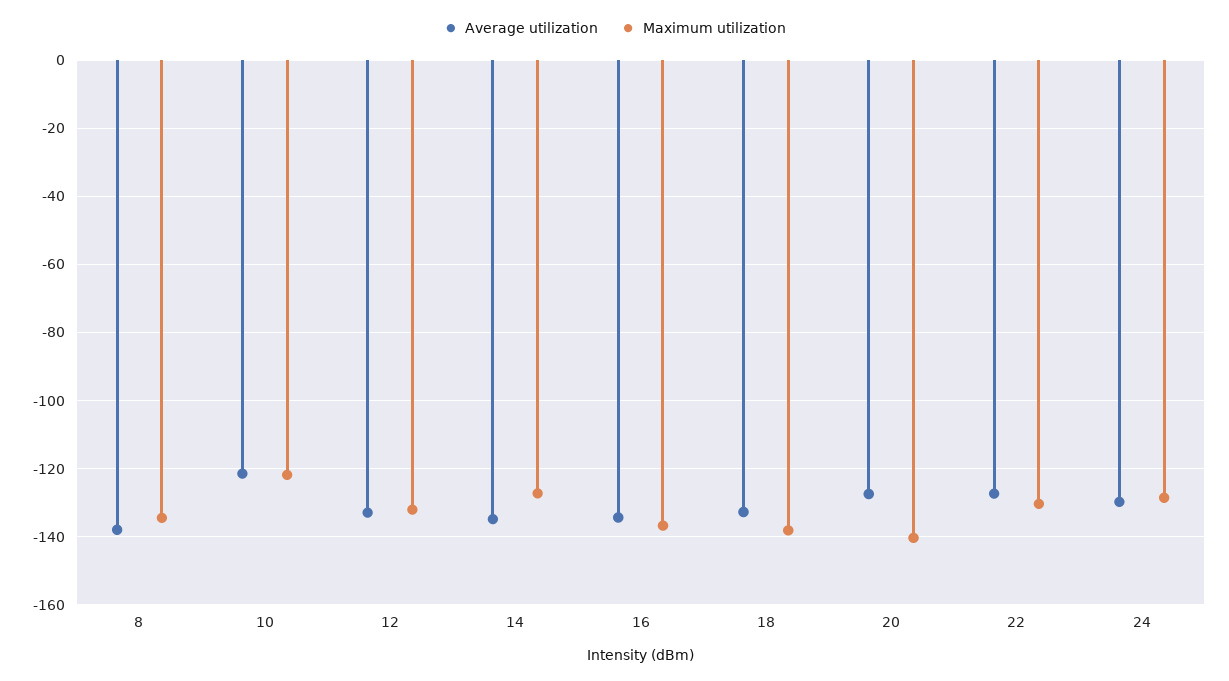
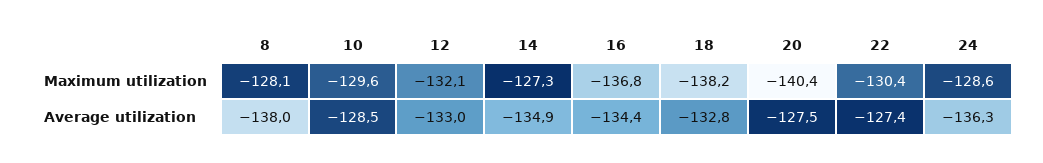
  {
    "Average utilization": {
      "8": -138,
-     "10": -122,
+     "10": -128.5,
      "12": -133,
      "14": -134.9,
      "16": -134.4,
      "18": -132.8,
      "20": -127.5,
      "22": -127.4,
-     "24": -130
+     "24": -136.3
    },
    "Maximum utilization": {
-     "8": -134,
+     "8": -128.1,
-     "10": -122,
+     "10": -129.6,
      "12": -132.1,
      "14": -127.3,
      "16": -136.8,
      "18": -138.2,
      "20": -140.4,
      "22": -130.4,
      "24": -128.6
    }
  }

